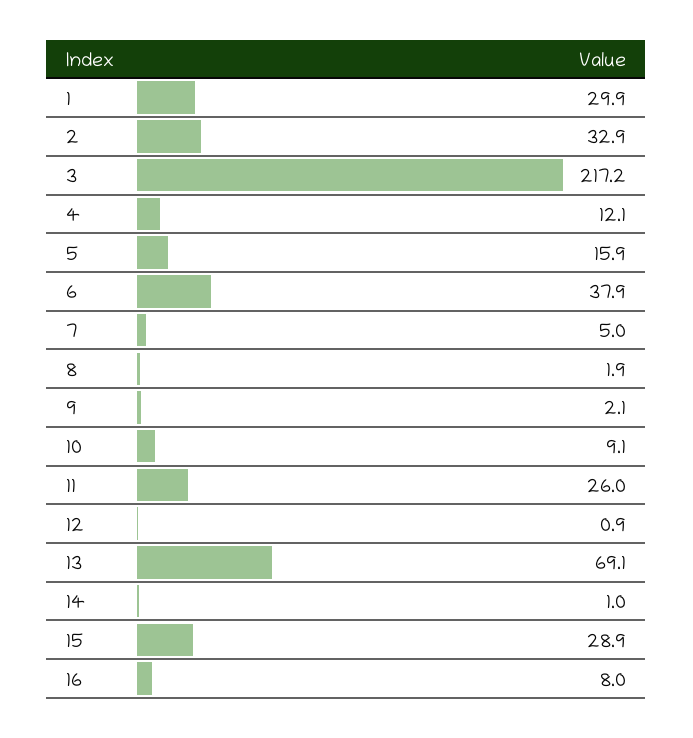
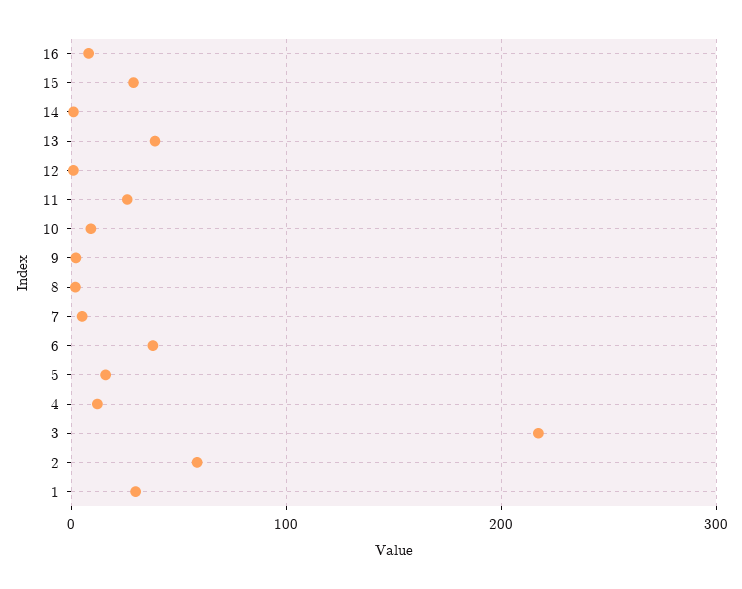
  {
    "1": 29.9,
-   "2": 32.9,
+   "2": 60,
    "3": 217.2,
    "4": 12.1,
    "5": 15.9,
    "6": 37.9,
    "7": 5,
    "8": 1.9,
    "9": 2.1,
    "10": 9.1,
    "11": 26,
    "12": 0.9,
-   "13": 69.1,
+   "13": 40,
    "14": 1,
    "15": 28.9,
    "16": 8
  }

